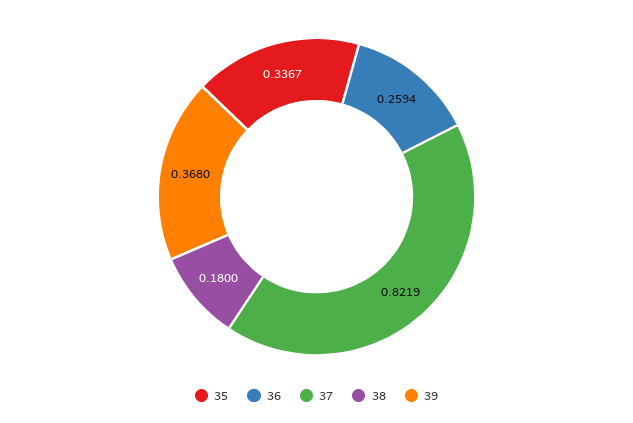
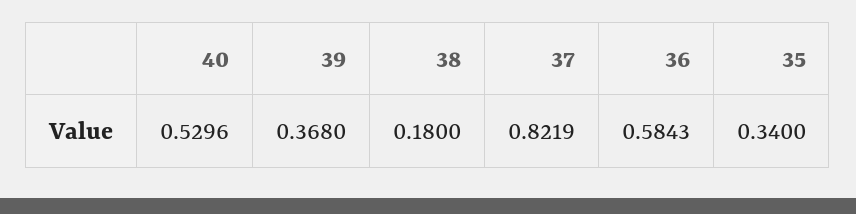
  {
-   "35": 0.3367,
+   "35": 0.34,
-   "36": 0.2594,
+   "36": 0.5843,
    "37": 0.8219,
    "38": 0.18,
-   "39": 0.368
+   "39": 0.368,
+   "40": 0.5296
  }

